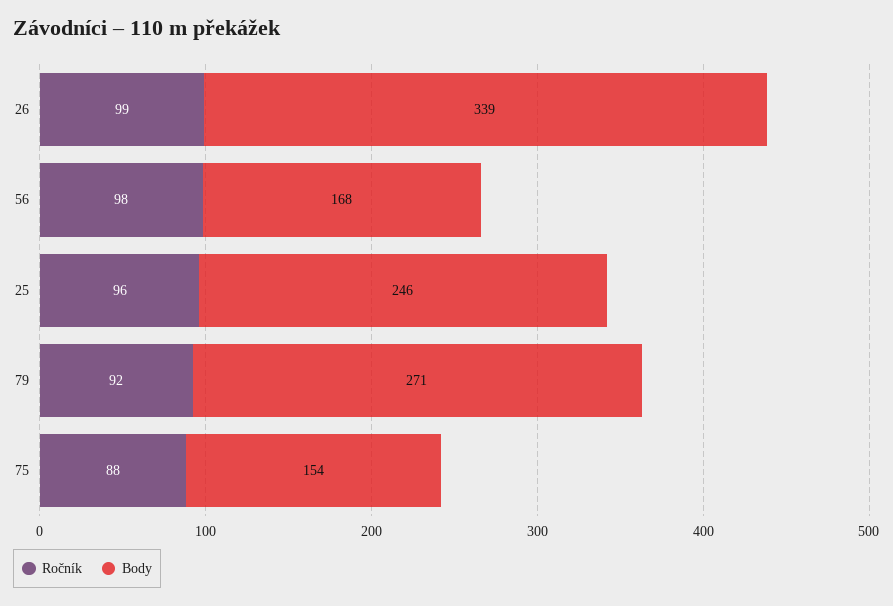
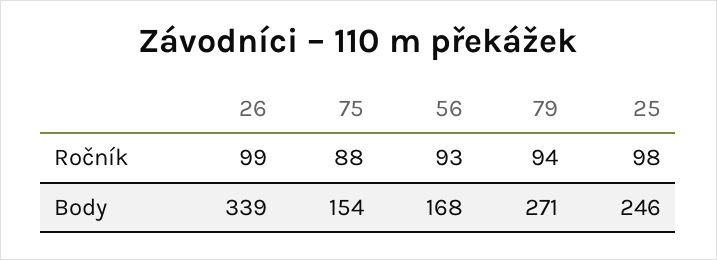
  {
    "Ročník": {
      "26": 99,
-     "56": 98,
+     "56": 93,
-     "25": 96,
+     "25": 98,
-     "79": 92,
+     "79": 94,
      "75": 88
    },
    "Body": {
      "26": 339,
      "56": 168,
      "25": 246,
      "79": 271,
      "75": 154
    }
  }

